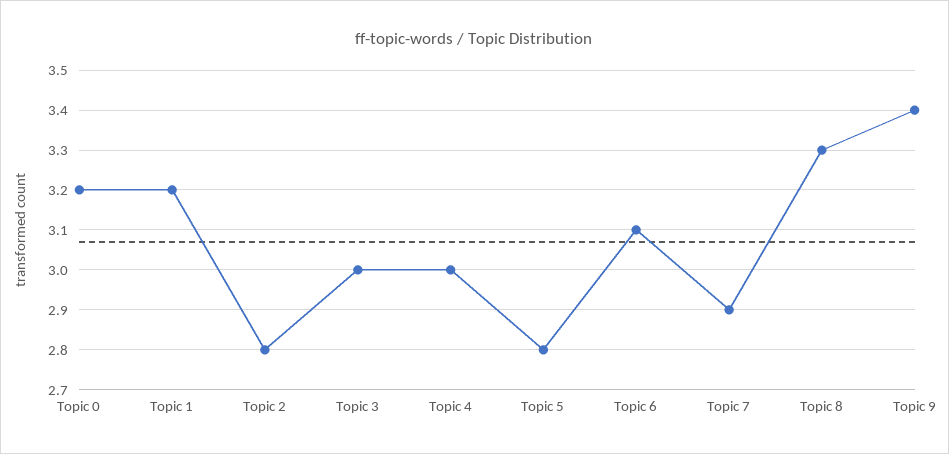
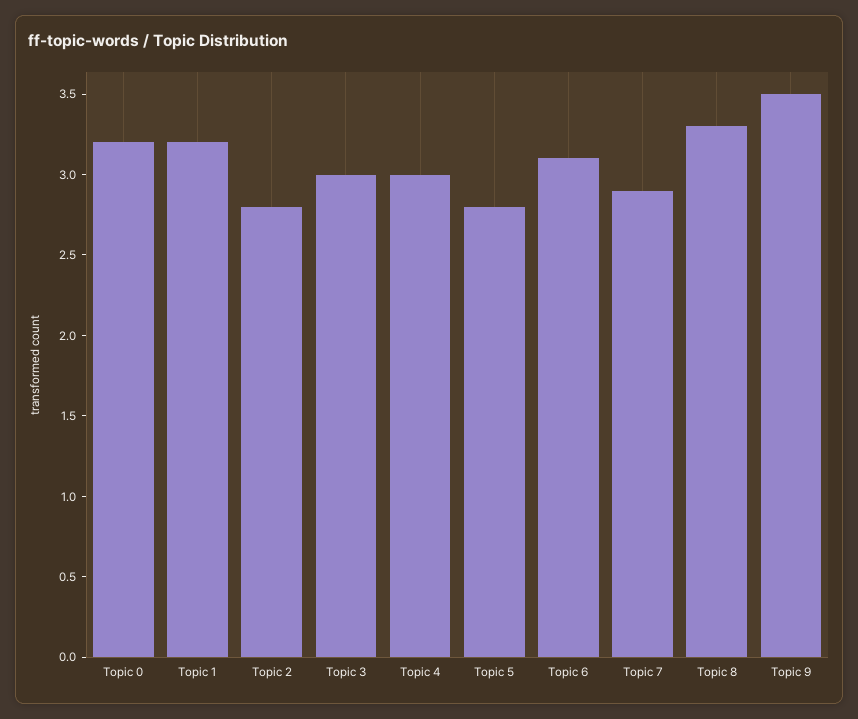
  {
    "Topic 0": 3.2,
    "Topic 1": 3.2,
    "Topic 2": 2.8,
    "Topic 3": 3,
    "Topic 4": 3,
    "Topic 5": 2.8,
    "Topic 6": 3.1,
    "Topic 7": 2.9,
    "Topic 8": 3.3,
-   "Topic 9": 3.4
+   "Topic 9": 3.5
  }

